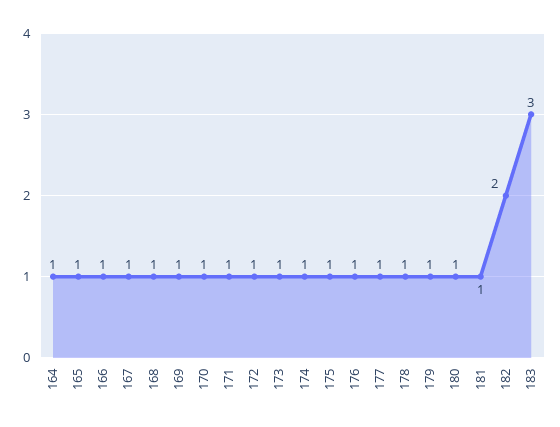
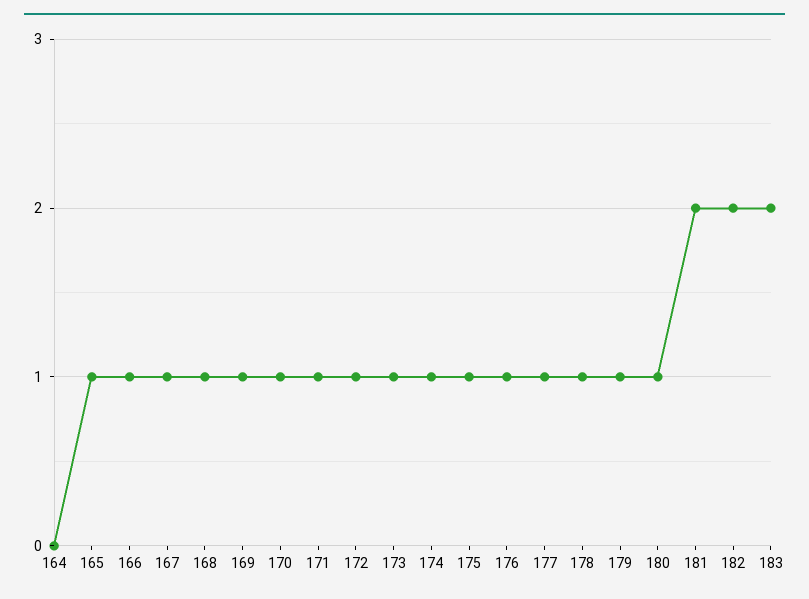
  {
-   "164": 1,
+   "164": 0,
    "165": 1,
    "166": 1,
    "167": 1,
    "168": 1,
    "169": 1,
    "170": 1,
    "171": 1,
    "172": 1,
    "173": 1,
    "174": 1,
    "175": 1,
    "176": 1,
    "177": 1,
    "178": 1,
    "179": 1,
    "180": 1,
-   "181": 1,
+   "181": 2,
    "182": 2,
-   "183": 3
+   "183": 2
  }

